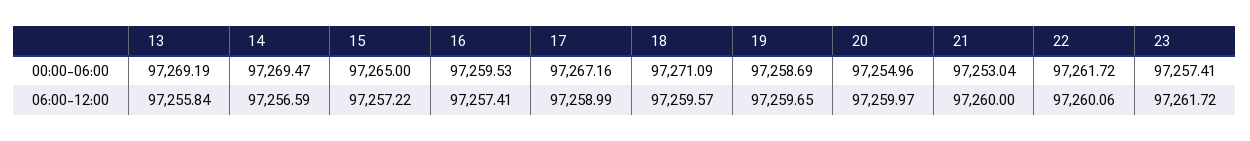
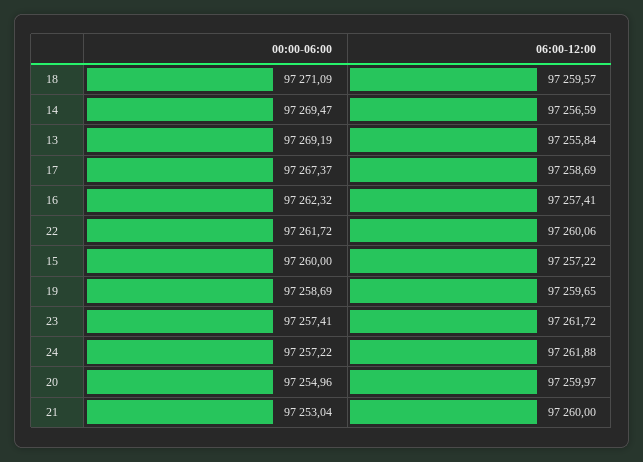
  {
    "13": {
      "00:00-06:00": 97269.19,
      "06:00-12:00": 97255.84
    },
    "14": {
      "00:00-06:00": 97269.47,
      "06:00-12:00": 97256.59
    },
    "15": {
-     "00:00-06:00": 97265,
+     "00:00-06:00": 97260,
      "06:00-12:00": 97257.22
    },
    "16": {
-     "00:00-06:00": 97259.53,
+     "00:00-06:00": 97262.32,
      "06:00-12:00": 97257.41
    },
    "17": {
-     "00:00-06:00": 97267.16,
+     "00:00-06:00": 97267.37,
-     "06:00-12:00": 97258.99
+     "06:00-12:00": 97258.69
    },
    "18": {
      "00:00-06:00": 97271.09,
      "06:00-12:00": 97259.57
    },
    "19": {
      "00:00-06:00": 97258.69,
      "06:00-12:00": 97259.65
    },
    "20": {
      "00:00-06:00": 97254.96,
      "06:00-12:00": 97259.97
    },
    "21": {
      "00:00-06:00": 97253.04,
      "06:00-12:00": 97260
    },
    "22": {
      "00:00-06:00": 97261.72,
      "06:00-12:00": 97260.06
    },
    "23": {
      "00:00-06:00": 97257.41,
      "06:00-12:00": 97261.72
-   }
+   },
+   "24": {
+     "00:00-06:00": 97257.22,
+     "06:00-12:00": 97261.88
+   }
  }

